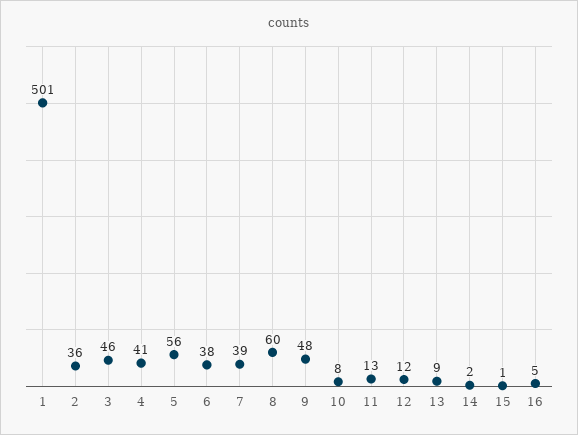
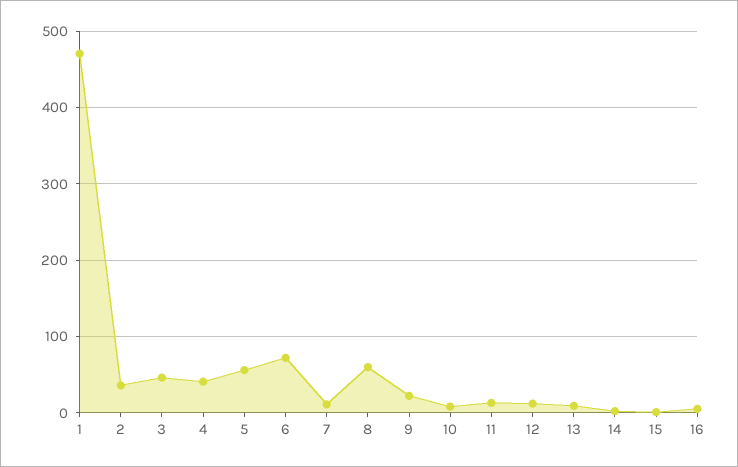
  {
-   "1": 501,
+   "1": 470,
    "2": 36,
    "3": 46,
    "4": 41,
    "5": 56,
-   "6": 38,
+   "6": 70,
-   "7": 39,
+   "7": 10,
    "8": 60,
-   "9": 48,
+   "9": 20,
    "10": 8,
    "11": 13,
    "12": 12,
    "13": 9,
    "14": 2,
    "15": 1,
    "16": 5
  }

